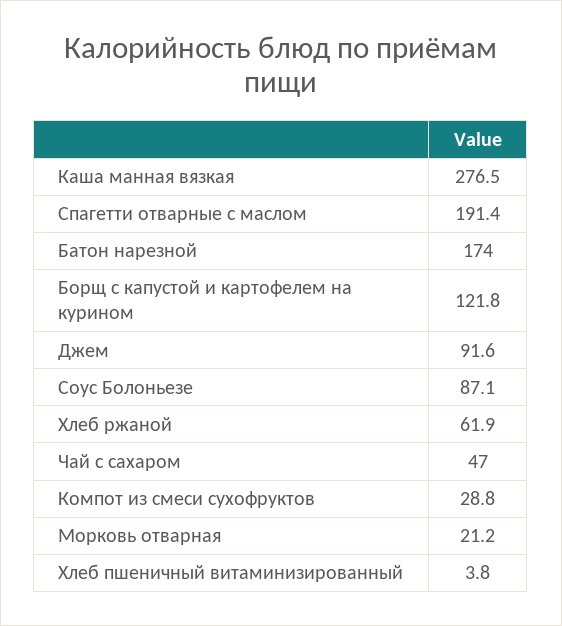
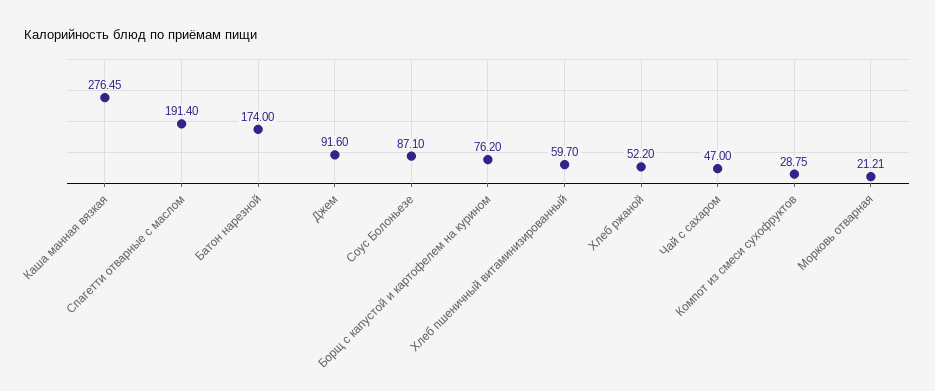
  {
    "Каша манная вязкая": 276.45,
    "Спагетти отварные с маслом": 191.4,
    "Батон нарезной": 174,
-   "Борщ с капустой и картофелем на курином": 121.8,
+   "Борщ с капустой и картофелем на курином": 76.2,
    "Джем": 91.6,
    "Соус Болоньезе": 87.1,
-   "Хлеб ржаной": 61.9,
+   "Хлеб ржаной": 52.2,
    "Чай с сахаром": 47,
    "Компот из смеси сухофруктов": 28.75,
    "Морковь отварная": 21.21,
-   "Хлеб пшеничный витаминизированный": 3.8
+   "Хлеб пшеничный витаминизированный": 59.7
  }

